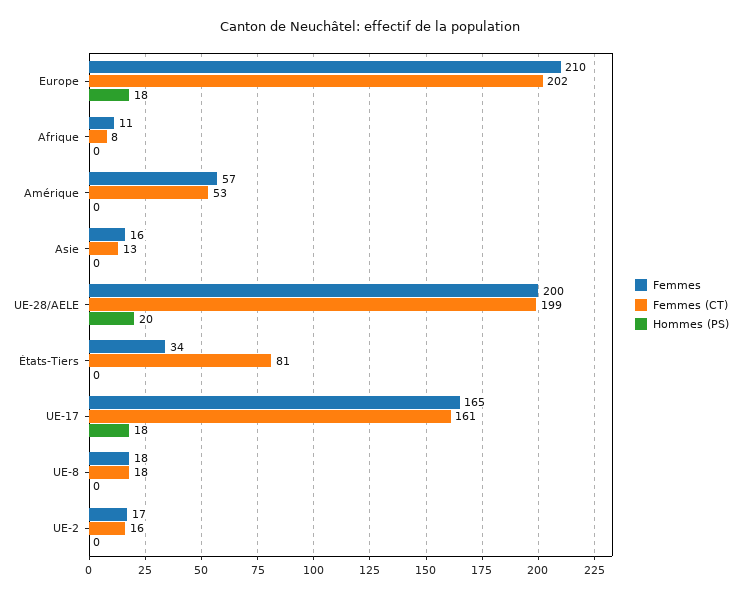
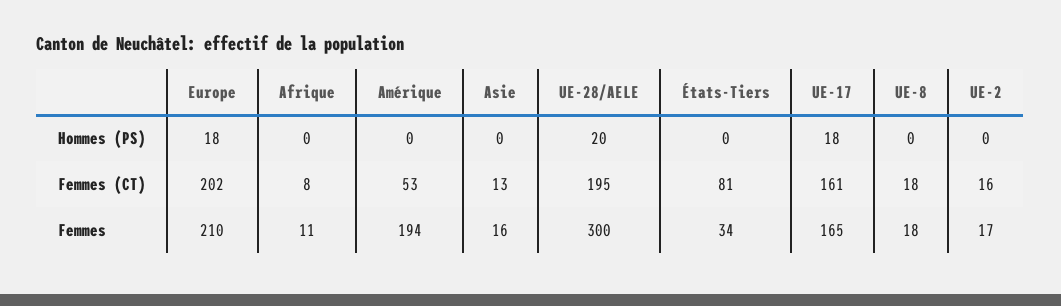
  {
    "Femmes": {
      "Europe": 210,
      "Afrique": 11,
-     "Amérique": 57,
+     "Amérique": 194,
      "Asie": 16,
-     "UE-28/AELE": 200,
+     "UE-28/AELE": 300,
      "États-Tiers": 34,
      "UE-17": 165,
      "UE-8": 18,
      "UE-2": 17
    },
    "Femmes (CT)": {
      "Europe": 202,
      "Afrique": 8,
      "Amérique": 53,
      "Asie": 13,
-     "UE-28/AELE": 199,
+     "UE-28/AELE": 195,
      "États-Tiers": 81,
      "UE-17": 161,
      "UE-8": 18,
      "UE-2": 16
    },
    "Hommes (PS)": {
      "Europe": 18,
      "Afrique": 0,
      "Amérique": 0,
      "Asie": 0,
      "UE-28/AELE": 20,
      "États-Tiers": 0,
      "UE-17": 18,
      "UE-8": 0,
      "UE-2": 0
    }
  }

